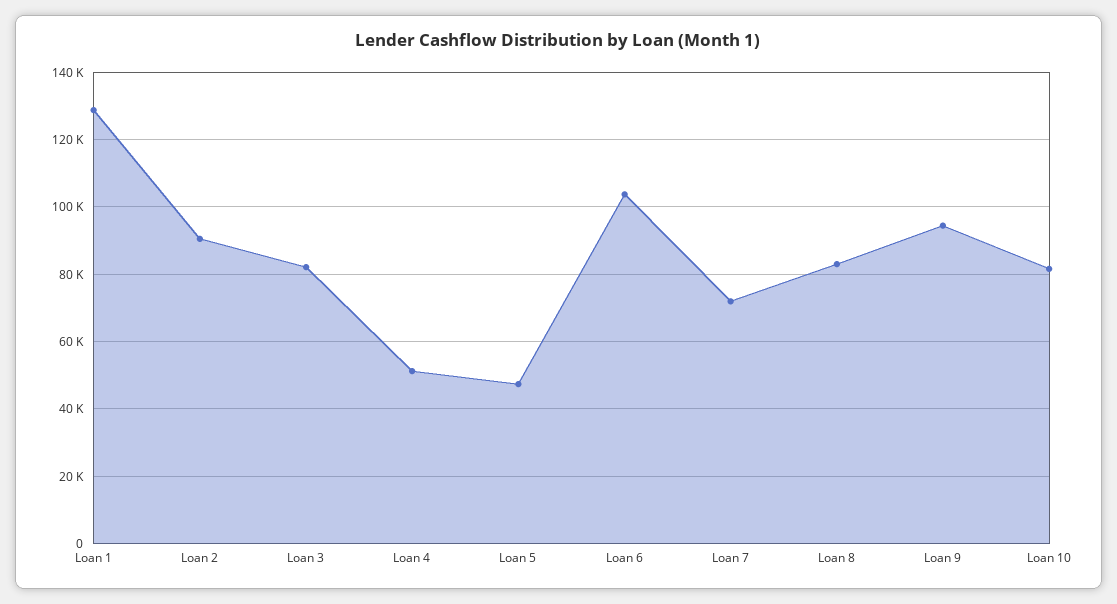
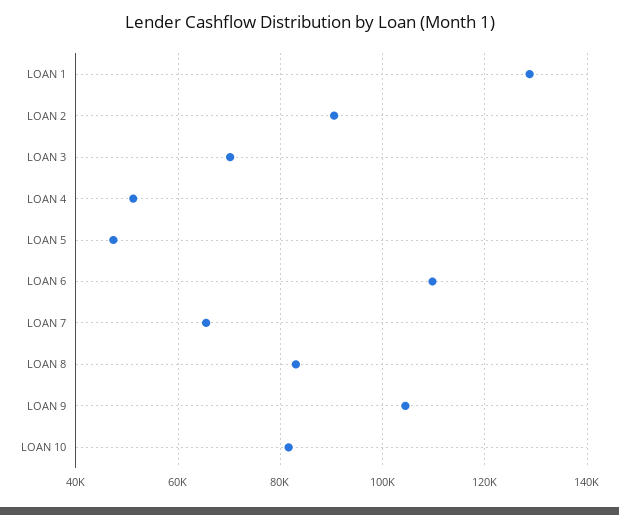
  {
    "Loan 1": 128000,
    "Loan 2": 90000,
-   "Loan 3": 82000,
+   "Loan 3": 70000,
    "Loan 4": 52000,
    "Loan 5": 48000,
-   "Loan 6": 104000,
+   "Loan 6": 110000,
-   "Loan 7": 72000,
+   "Loan 7": 66000,
    "Loan 8": 84000,
-   "Loan 9": 94000,
+   "Loan 9": 104000,
    "Loan 10": 82000
  }

